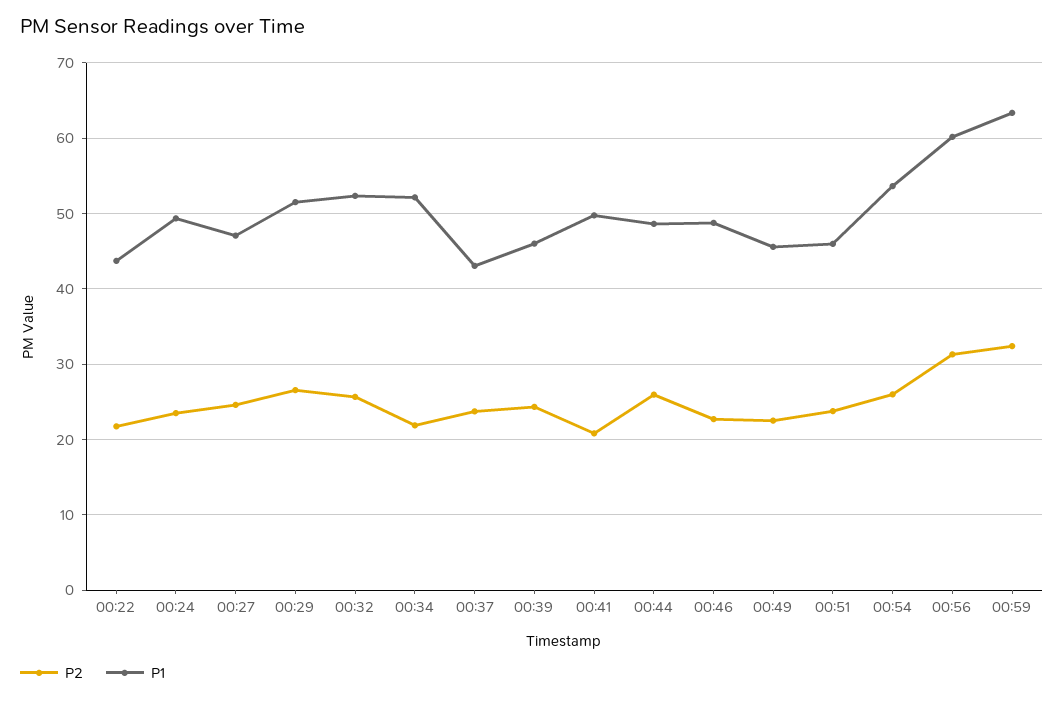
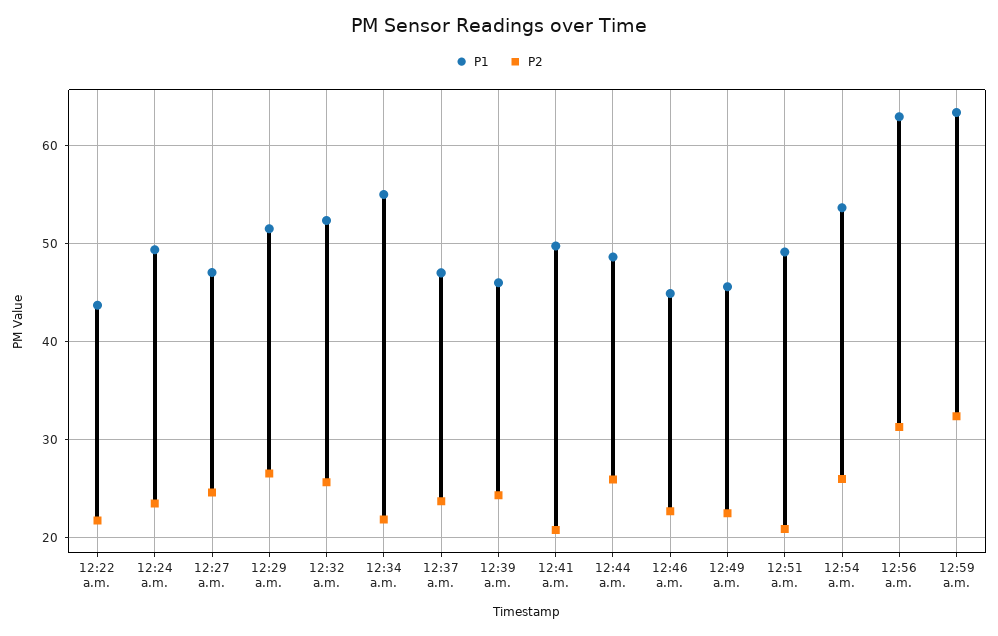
  {
    "P2": {
      "00:22": 22,
      "00:24": 24,
      "00:27": 25,
      "00:29": 27,
      "00:32": 26,
      "00:34": 22,
      "00:37": 24,
      "00:39": 24,
      "00:41": 21,
      "00:44": 26,
      "00:46": 23,
      "00:49": 23,
-     "00:51": 24,
+     "00:51": 21,
      "00:54": 26,
      "00:56": 31,
      "00:59": 32
    },
    "P1": {
      "00:22": 44,
      "00:24": 49,
      "00:27": 47,
      "00:29": 52,
      "00:32": 52,
-     "00:34": 52,
+     "00:34": 55,
-     "00:37": 43,
+     "00:37": 47,
      "00:39": 46,
      "00:41": 50,
      "00:44": 49,
-     "00:46": 49,
+     "00:46": 45,
      "00:49": 46,
-     "00:51": 46,
+     "00:51": 49,
      "00:54": 54,
-     "00:56": 60,
+     "00:56": 63,
      "00:59": 63
    }
  }

